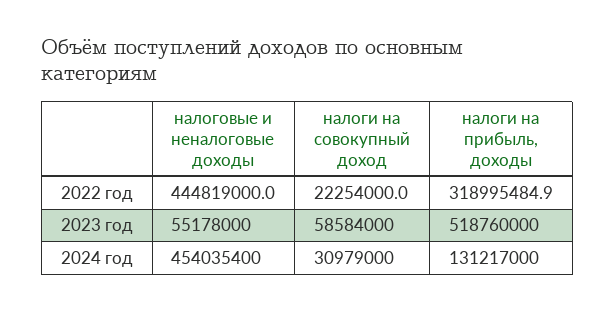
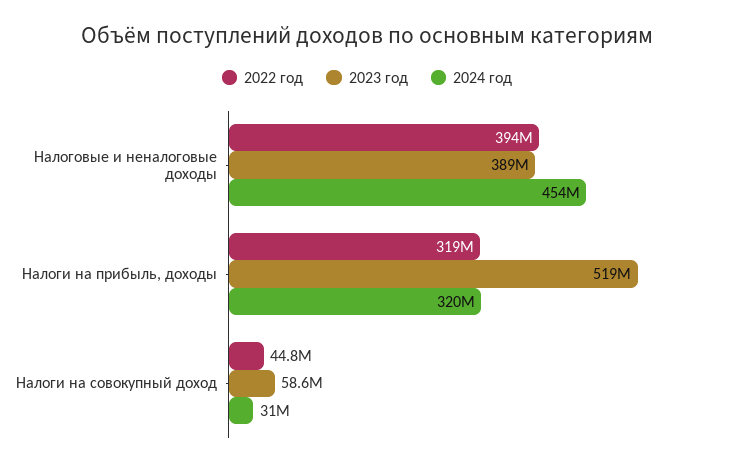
  {
    "2022 год": {
-     "налоговые и неналоговые доходы": 444819000,
+     "налоговые и неналоговые доходы": 394000000,
-     "налоги на совокупный доход": 22254000,
+     "налоги на совокупный доход": 44800000,
      "налоги на прибыль, доходы": 318995484.9
    },
    "2023 год": {
-     "налоговые и неналоговые доходы": 55178000,
+     "налоговые и неналоговые доходы": 389000000,
      "налоги на совокупный доход": 58584000,
      "налоги на прибыль, доходы": 518760000
    },
    "2024 год": {
      "налоговые и неналоговые доходы": 454035400,
      "налоги на совокупный доход": 30979000,
-     "налоги на прибыль, доходы": 131217000
+     "налоги на прибыль, доходы": 320000000
    }
  }

